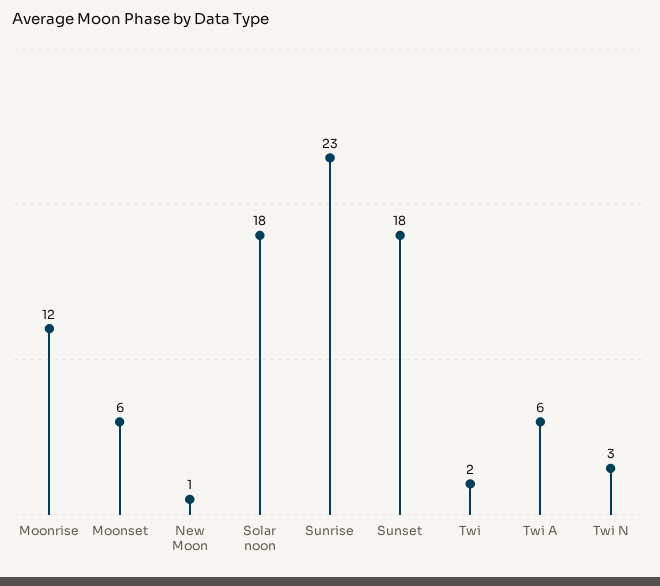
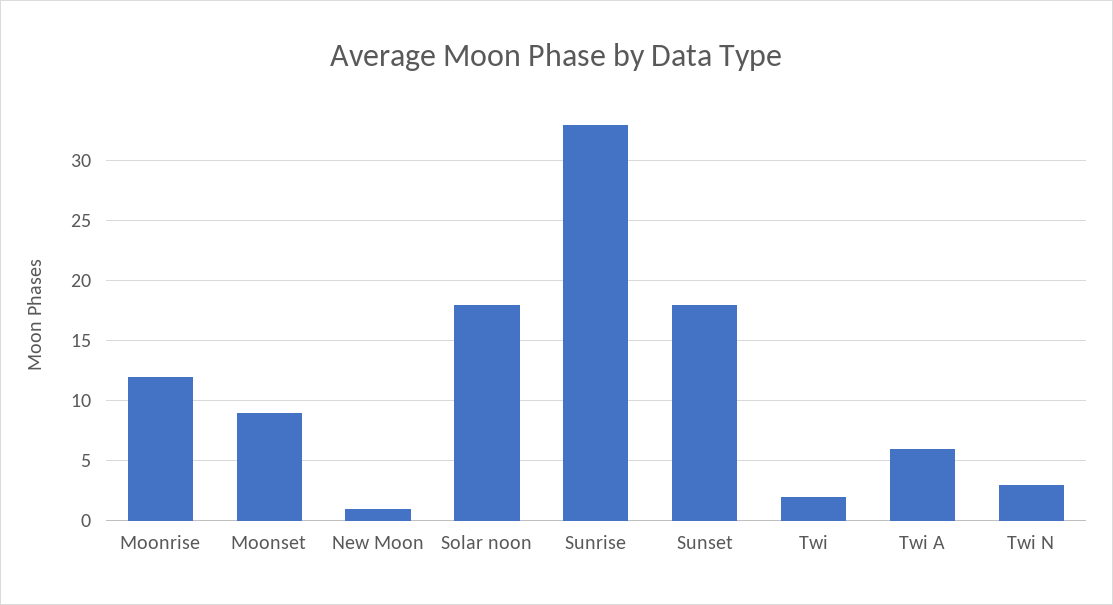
  {
    "Moonrise": 12,
-   "Moonset": 6,
+   "Moonset": 9,
    "New Moon": 1,
    "Solar noon": 18,
-   "Sunrise": 23,
+   "Sunrise": 33,
    "Sunset": 18,
    "Twi": 2,
    "Twi A": 6,
    "Twi N": 3
  }

